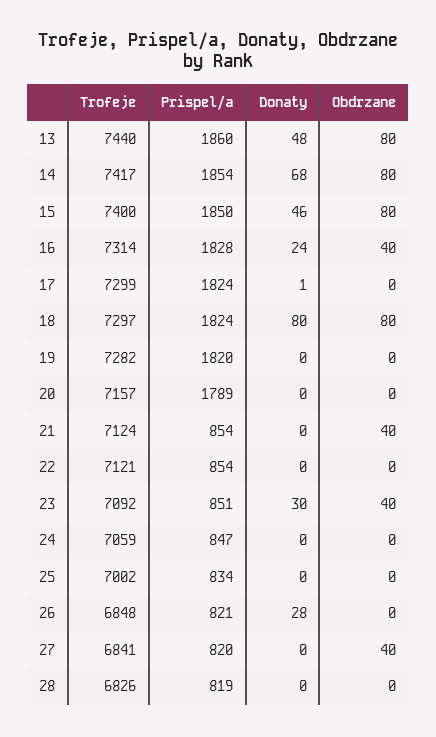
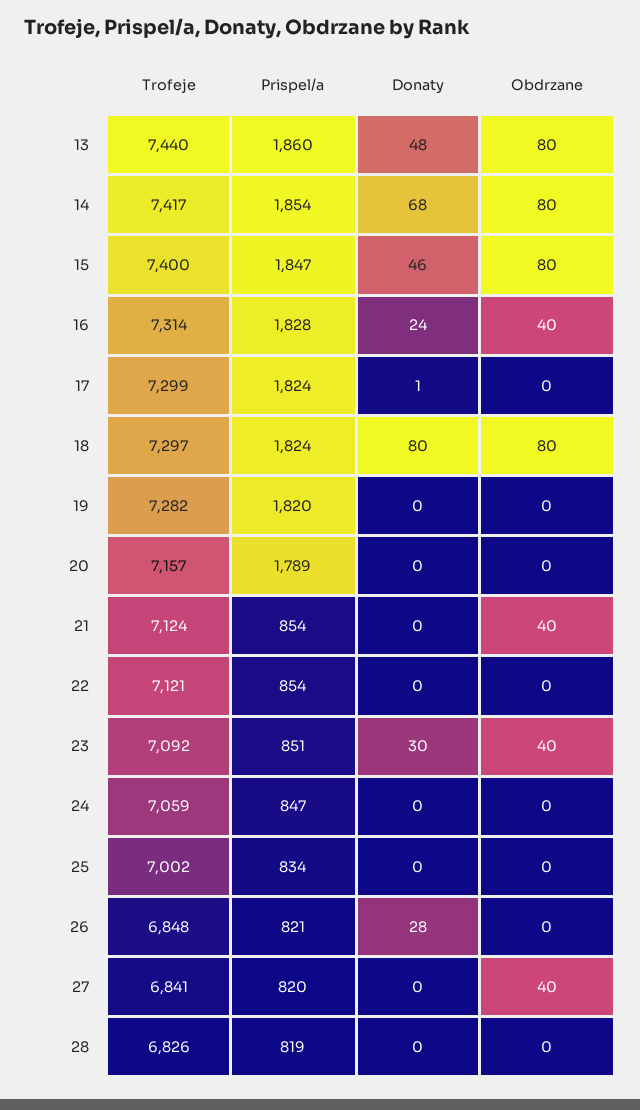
  {
    "Trofeje": {
      "13": 7440,
      "14": 7417,
      "15": 7400,
      "16": 7314,
      "17": 7299,
      "18": 7297,
      "19": 7282,
      "20": 7157,
      "21": 7124,
      "22": 7121,
      "23": 7092,
      "24": 7059,
      "25": 7002,
      "26": 6848,
      "27": 6841,
      "28": 6826
    },
    "Prispel/a": {
      "13": 1860,
      "14": 1854,
-     "15": 1850,
+     "15": 1847,
      "16": 1828,
      "17": 1824,
      "18": 1824,
      "19": 1820,
      "20": 1789,
      "21": 854,
      "22": 854,
      "23": 851,
      "24": 847,
      "25": 834,
      "26": 821,
      "27": 820,
      "28": 819
    },
    "Donaty": {
      "13": 48,
      "14": 68,
      "15": 46,
      "16": 24,
      "17": 1,
      "18": 80,
      "19": 0,
      "20": 0,
      "21": 0,
      "22": 0,
      "23": 30,
      "24": 0,
      "25": 0,
      "26": 28,
      "27": 0,
      "28": 0
    },
    "Obdrzane": {
      "13": 80,
      "14": 80,
      "15": 80,
      "16": 40,
      "17": 0,
      "18": 80,
      "19": 0,
      "20": 0,
      "21": 40,
      "22": 0,
      "23": 40,
      "24": 0,
      "25": 0,
      "26": 0,
      "27": 40,
      "28": 0
    }
  }

